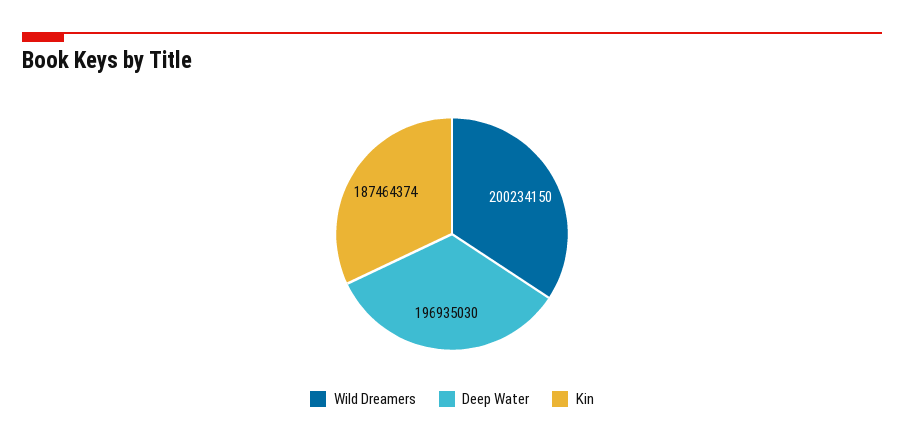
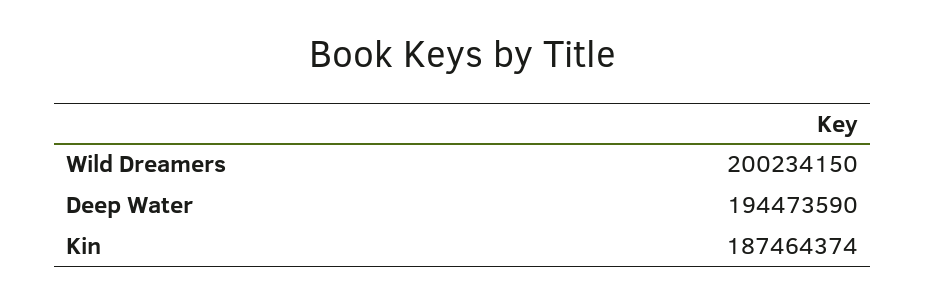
  {
    "Wild Dreamers": 200234150,
-   "Deep Water": 196935030,
+   "Deep Water": 194473590,
    "Kin": 187464374
  }

